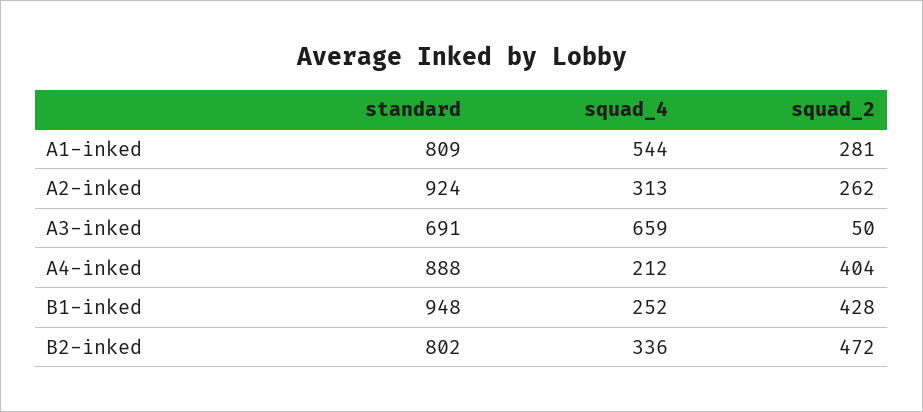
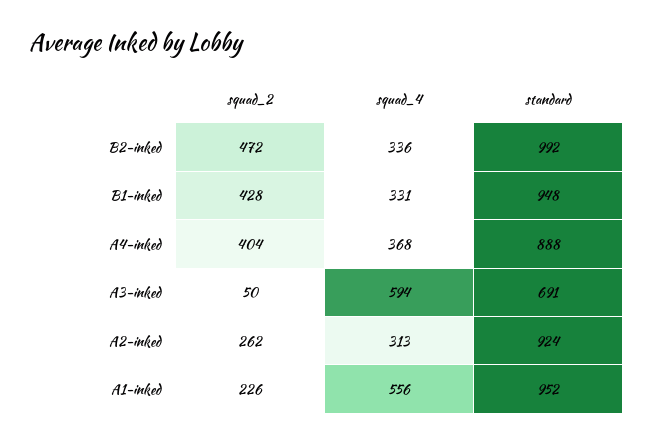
  {
    "standard": {
-     "A1-inked": 809,
+     "A1-inked": 952,
      "A2-inked": 924,
      "A3-inked": 691,
      "A4-inked": 888,
      "B1-inked": 948,
-     "B2-inked": 802
+     "B2-inked": 992
    },
    "squad_4": {
-     "A1-inked": 544,
+     "A1-inked": 556,
      "A2-inked": 313,
-     "A3-inked": 659,
+     "A3-inked": 594,
-     "A4-inked": 212,
+     "A4-inked": 368,
-     "B1-inked": 252,
+     "B1-inked": 331,
      "B2-inked": 336
    },
    "squad_2": {
-     "A1-inked": 281,
+     "A1-inked": 226,
      "A2-inked": 262,
      "A3-inked": 50,
      "A4-inked": 404,
      "B1-inked": 428,
      "B2-inked": 472
    }
  }

